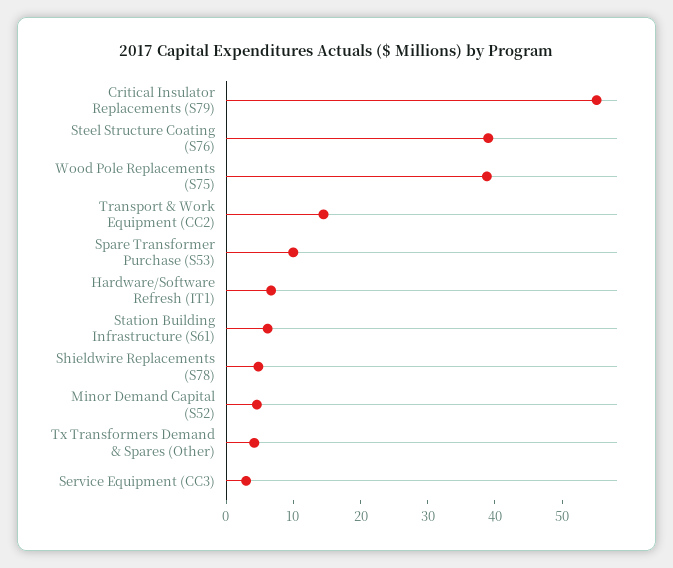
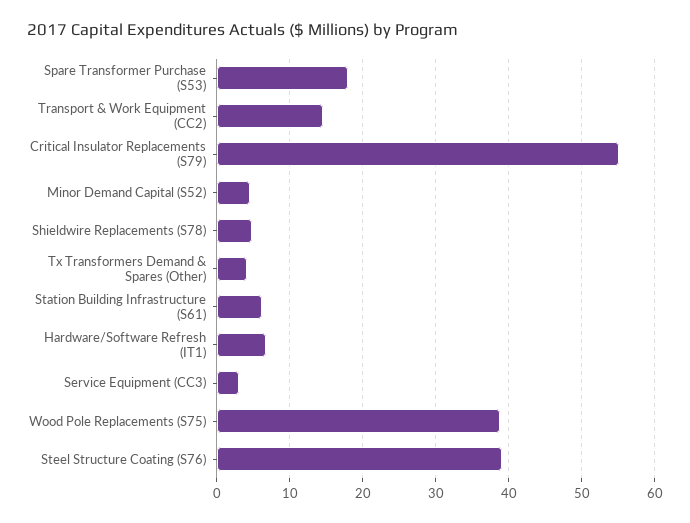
  {
    "Critical Insulator Replacements (S79)": 55,
    "Steel Structure Coating (S76)": 39,
    "Wood Pole Replacements (S75)": 39,
    "Transport & Work Equipment (CC2)": 15,
-   "Spare Transformer Purchase (S53)": 10,
+   "Spare Transformer Purchase (S53)": 18,
    "Hardware/Software Refresh (IT1)": 7,
    "Station Building Infrastructure (S61)": 6,
    "Shieldwire Replacements (S78)": 5,
    "Minor Demand Capital (S52)": 5,
    "Tx Transformers Demand & Spares (Other)": 4,
    "Service Equipment (CC3)": 3
  }

